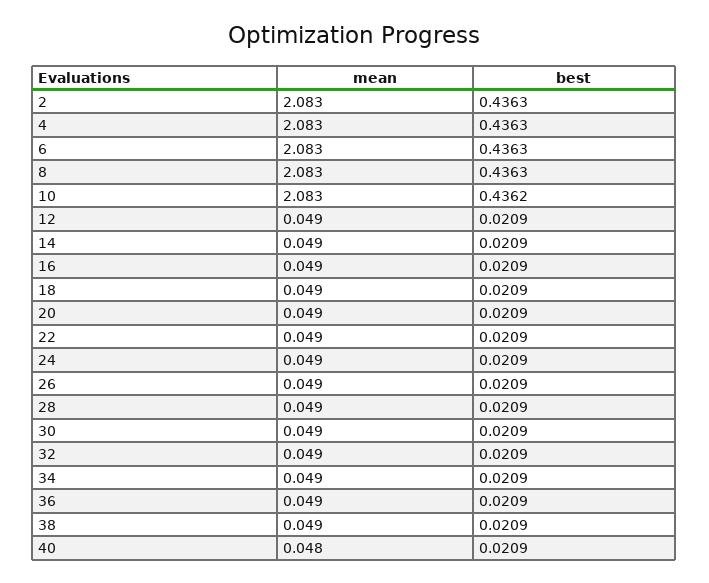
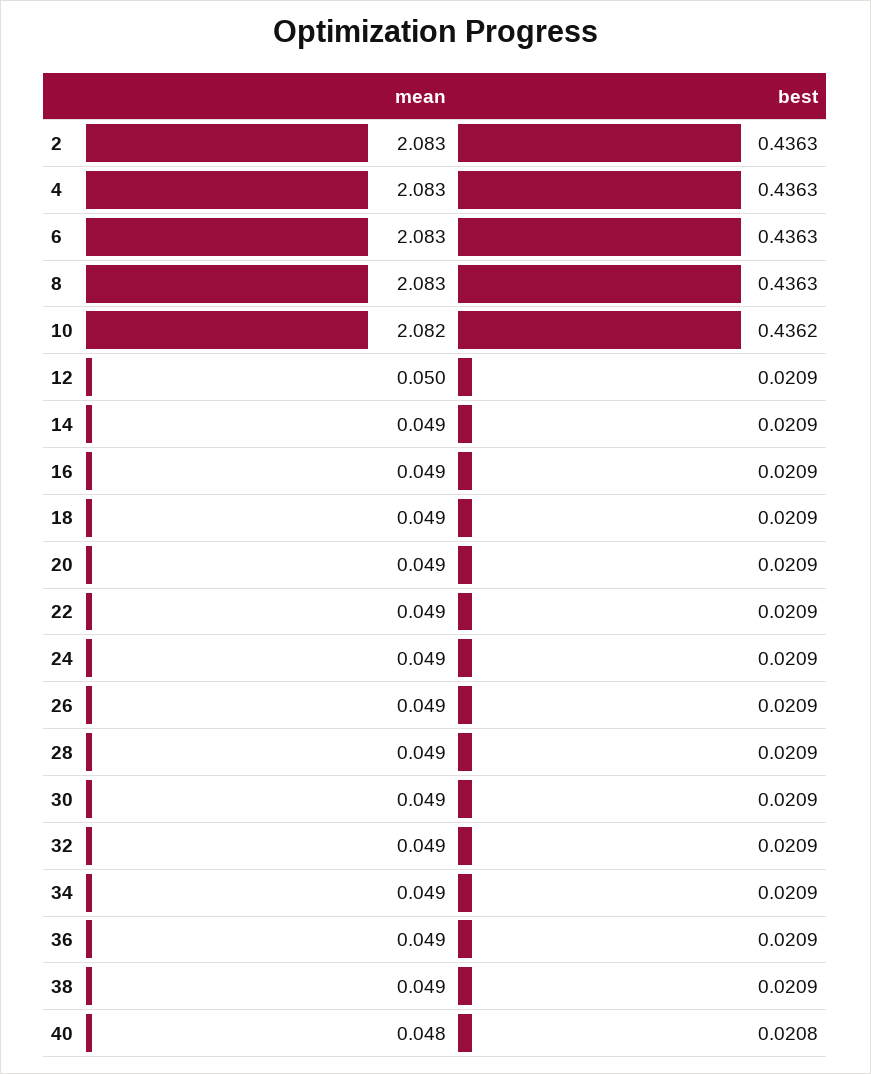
  {
    "mean": {
      "2": 2.083,
      "4": 2.083,
      "6": 2.083,
      "8": 2.083,
-     "10": 2.083,
+     "10": 2.082,
-     "12": 0.049,
+     "12": 0.05,
      "14": 0.049,
      "16": 0.049,
      "18": 0.049,
      "20": 0.049,
      "22": 0.049,
      "24": 0.049,
      "26": 0.049,
      "28": 0.049,
      "30": 0.049,
      "32": 0.049,
      "34": 0.049,
      "36": 0.049,
      "38": 0.049,
      "40": 0.048
    },
    "best": {
      "2": 0.4363,
      "4": 0.4363,
      "6": 0.4363,
      "8": 0.4363,
      "10": 0.4362,
      "12": 0.0209,
      "14": 0.0209,
      "16": 0.0209,
      "18": 0.0209,
      "20": 0.0209,
      "22": 0.0209,
      "24": 0.0209,
      "26": 0.0209,
      "28": 0.0209,
      "30": 0.0209,
      "32": 0.0209,
      "34": 0.0209,
      "36": 0.0209,
      "38": 0.0209,
-     "40": 0.0209
+     "40": 0.0208
    }
  }

